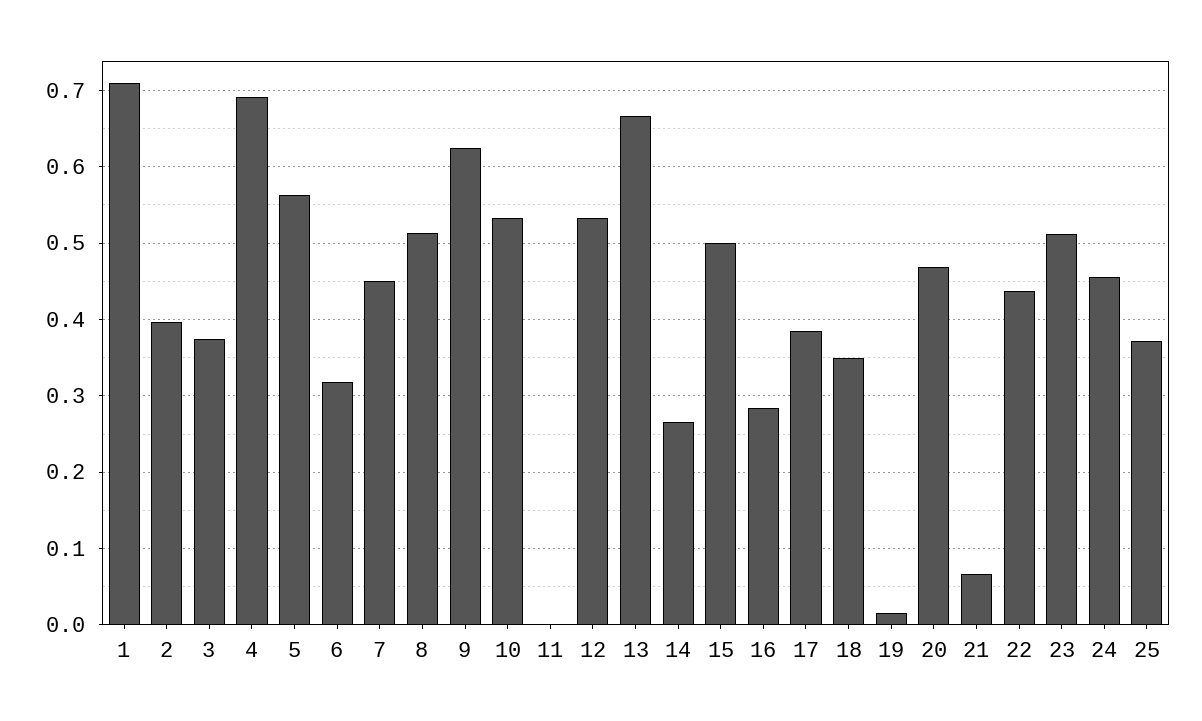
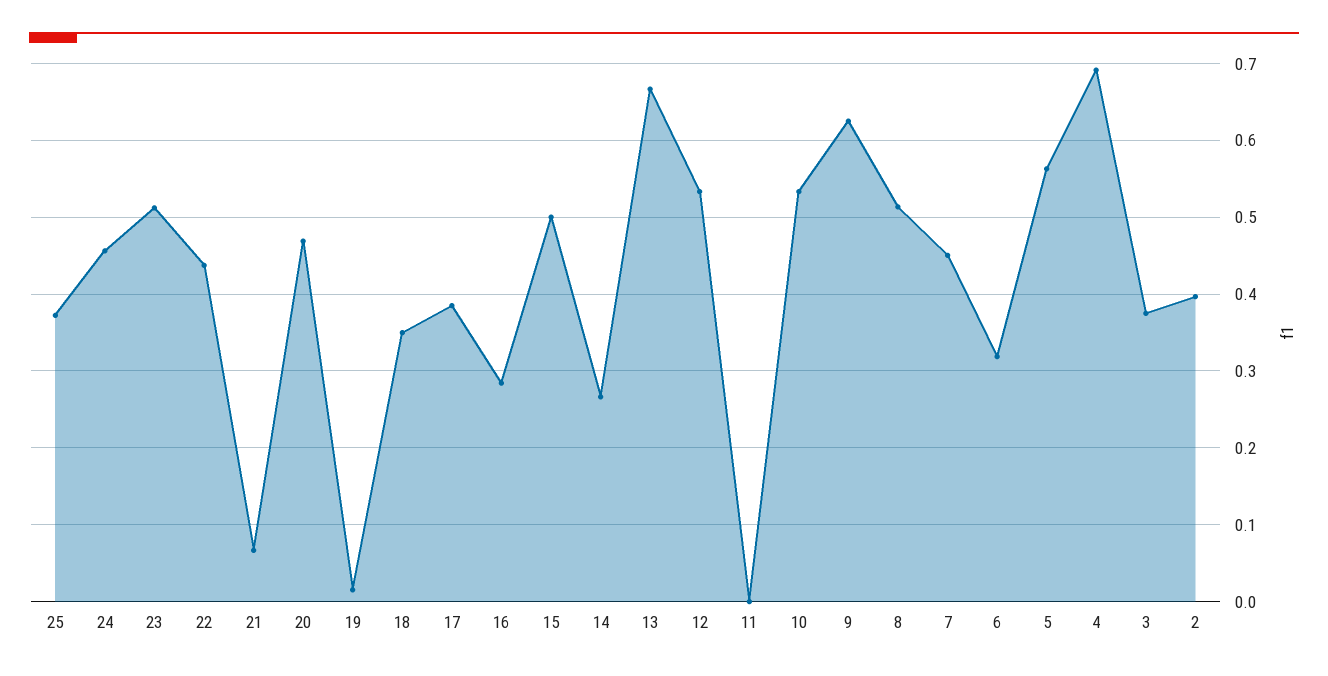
  {
-   "1": 0.71,
    "2": 0.4,
    "3": 0.38,
    "4": 0.69,
    "5": 0.56,
    "6": 0.32,
    "7": 0.45,
    "8": 0.51,
    "9": 0.63,
    "10": 0.53,
    "11": 0,
    "12": 0.53,
    "13": 0.67,
    "14": 0.27,
    "15": 0.5,
    "16": 0.28,
    "17": 0.39,
    "18": 0.35,
    "19": 0.02,
    "20": 0.47,
    "21": 0.07,
    "22": 0.44,
    "23": 0.51,
    "24": 0.46,
    "25": 0.37
  }

